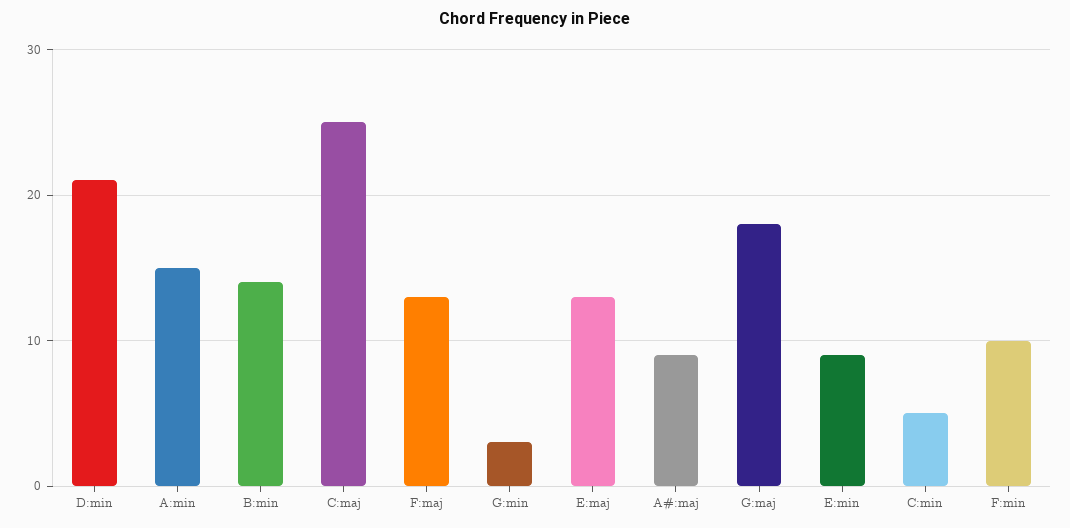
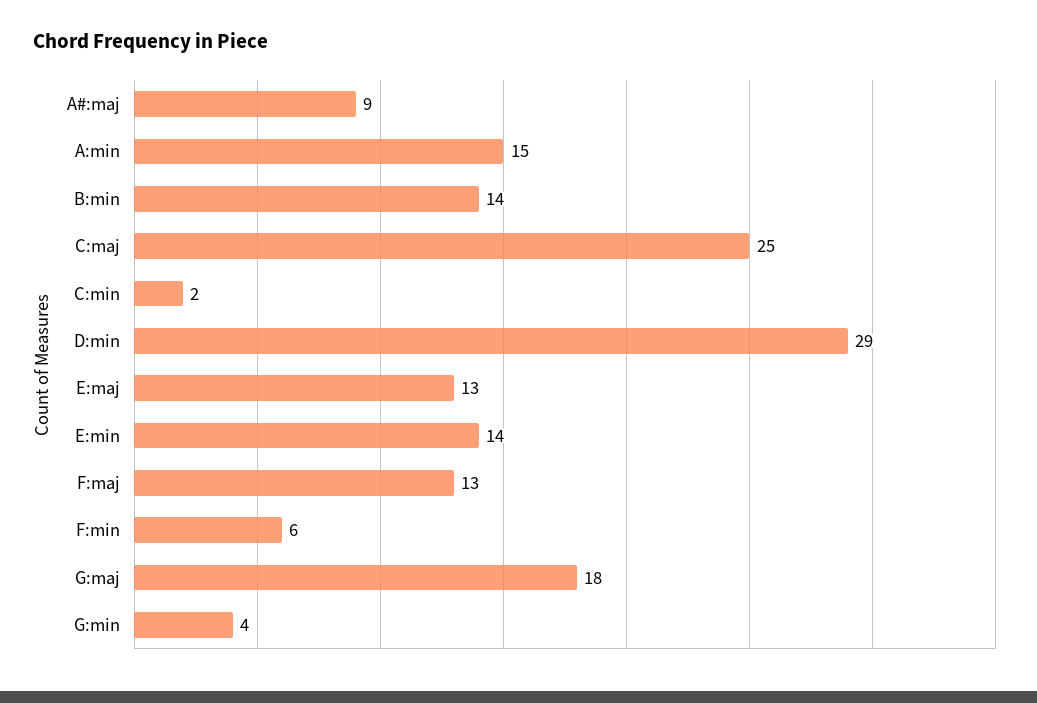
  {
-   "D:min": 21,
+   "D:min": 29,
    "A:min": 15,
    "B:min": 14,
    "C:maj": 25,
    "F:maj": 13,
-   "G:min": 3,
+   "G:min": 4,
    "E:maj": 13,
    "A#:maj": 9,
    "G:maj": 18,
-   "E:min": 9,
+   "E:min": 14,
-   "C:min": 5,
+   "C:min": 2,
-   "F:min": 10
+   "F:min": 6
  }

